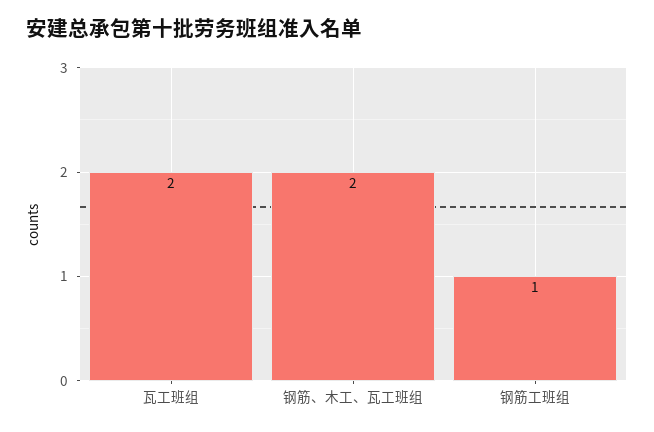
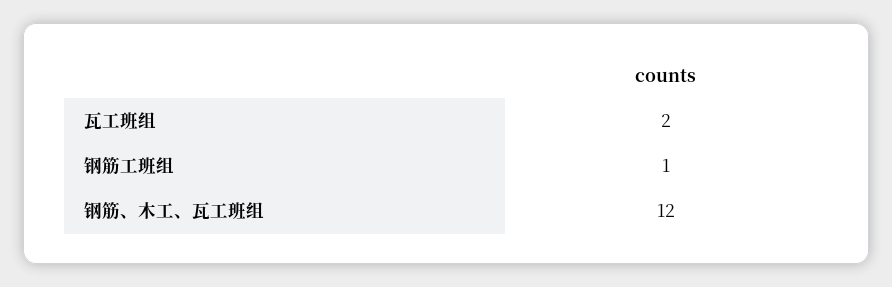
  {
    "瓦工班组": 2,
-   "钢筋、木工、瓦工班组": 2,
+   "钢筋、木工、瓦工班组": 12,
    "钢筋工班组": 1
  }

